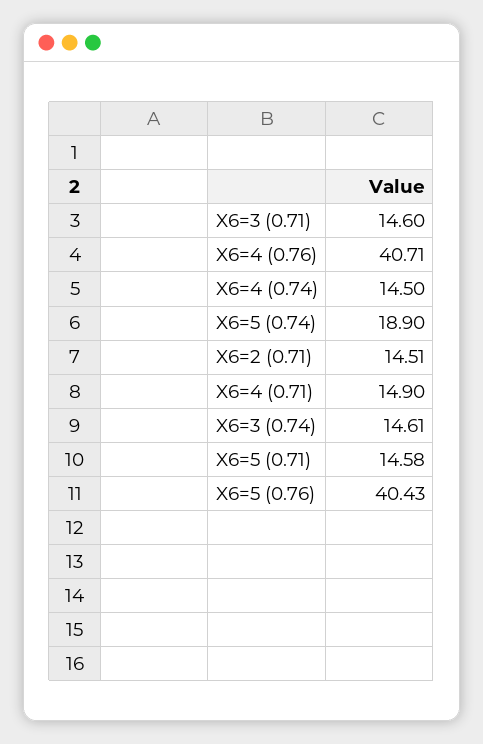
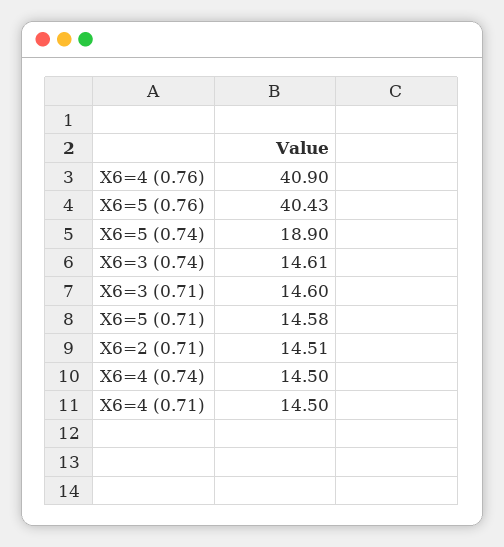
  {
    "X6=3 (0.71)": 14.6,
-   "X6=4 (0.76)": 40.71,
+   "X6=4 (0.76)": 40.9,
    "X6=4 (0.74)": 14.5,
    "X6=5 (0.74)": 18.9,
    "X6=2 (0.71)": 14.51,
-   "X6=4 (0.71)": 14.9,
+   "X6=4 (0.71)": 14.5,
    "X6=3 (0.74)": 14.61,
    "X6=5 (0.71)": 14.58,
    "X6=5 (0.76)": 40.43
  }

